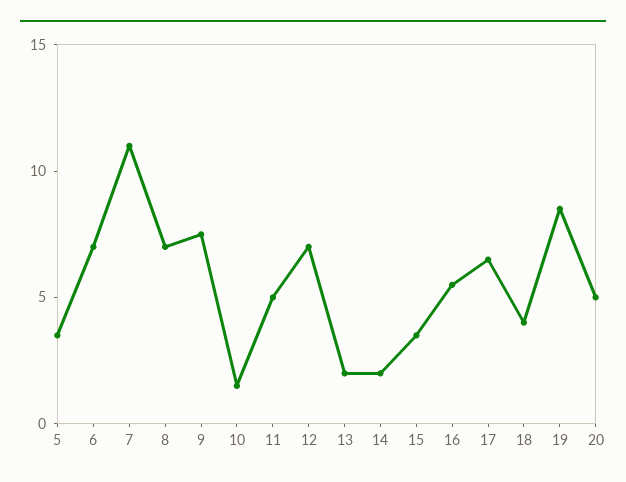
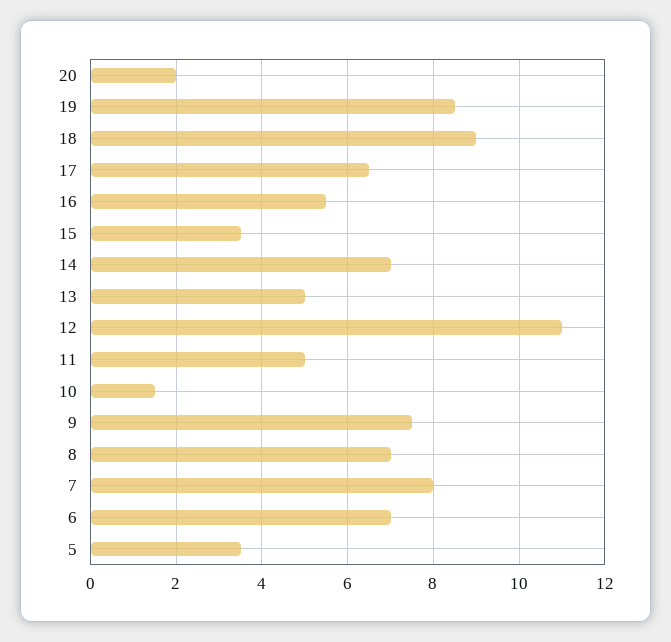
  {
    "5": 3.5,
    "6": 7,
-   "7": 11,
+   "7": 8,
    "8": 7,
    "9": 7.5,
    "10": 1.5,
    "11": 5,
-   "12": 7,
+   "12": 11,
-   "13": 2,
+   "13": 5,
-   "14": 2,
+   "14": 7,
    "15": 3.5,
    "16": 5.5,
    "17": 6.5,
-   "18": 4,
+   "18": 9,
    "19": 8.5,
-   "20": 5
+   "20": 2
  }

